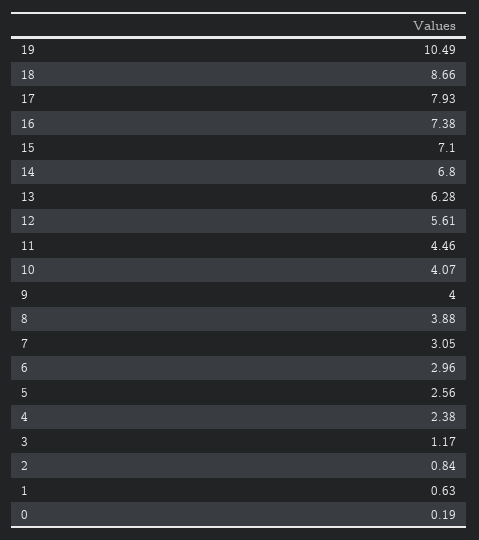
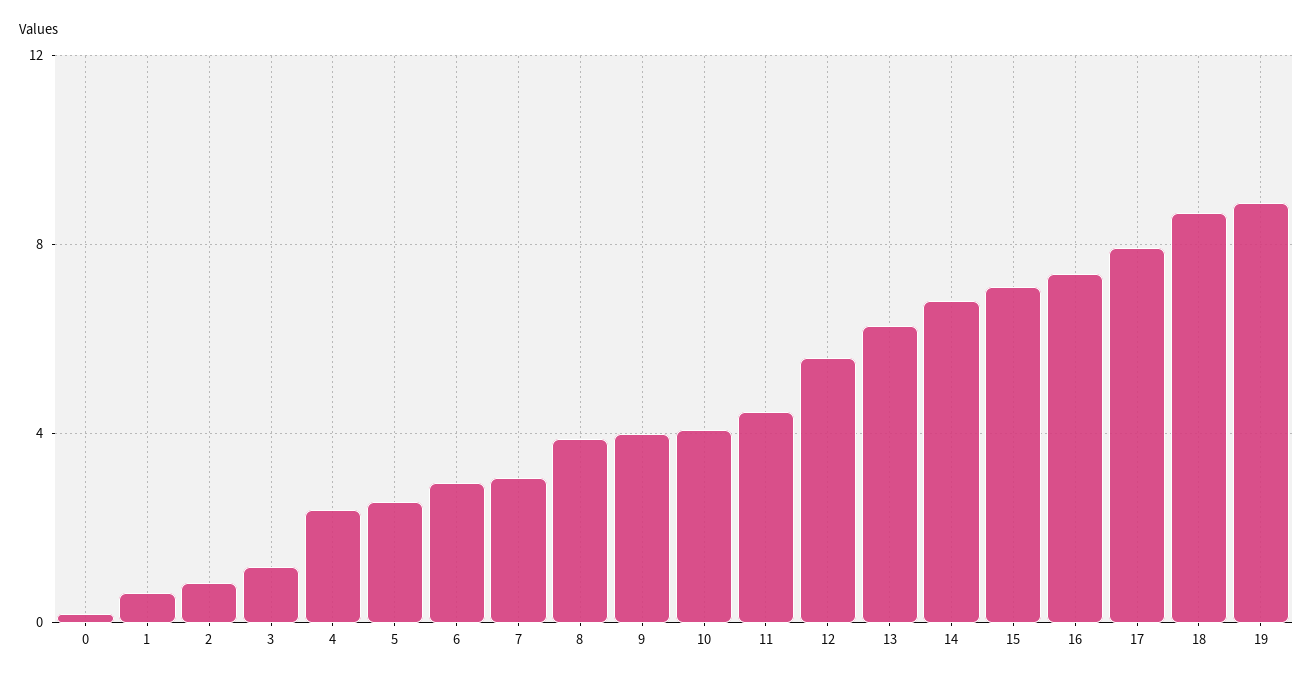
  {
-   "19": 10.49,
+   "19": 9,
    "18": 8.66,
    "17": 7.93,
    "16": 7.38,
    "15": 7.1,
    "14": 6.8,
    "13": 6.28,
    "12": 5.61,
    "11": 4.46,
    "10": 4.07,
    "9": 4,
    "8": 3.88,
    "7": 3.05,
    "6": 2.96,
    "5": 2.56,
    "4": 2.38,
    "3": 1.17,
    "2": 0.84,
    "1": 0.63,
    "0": 0.19
  }

